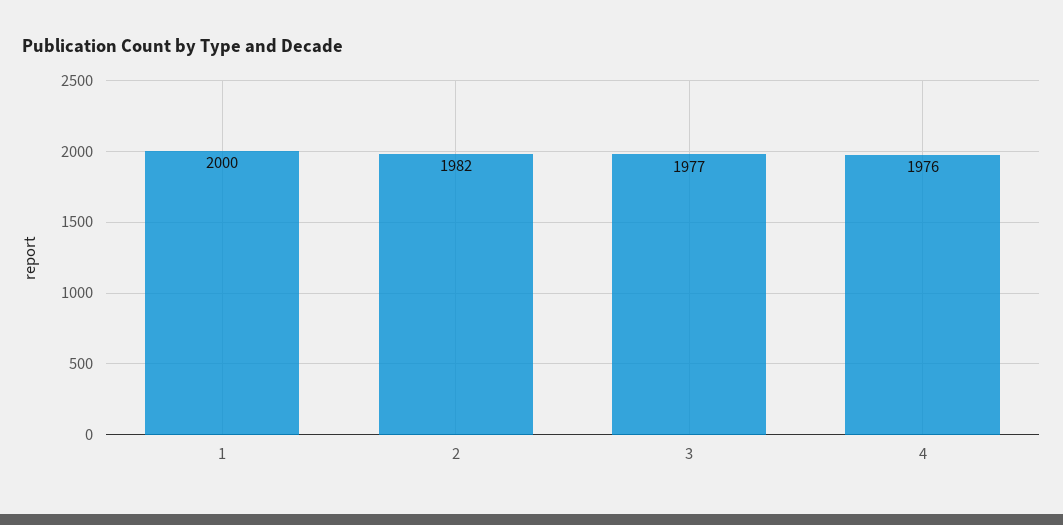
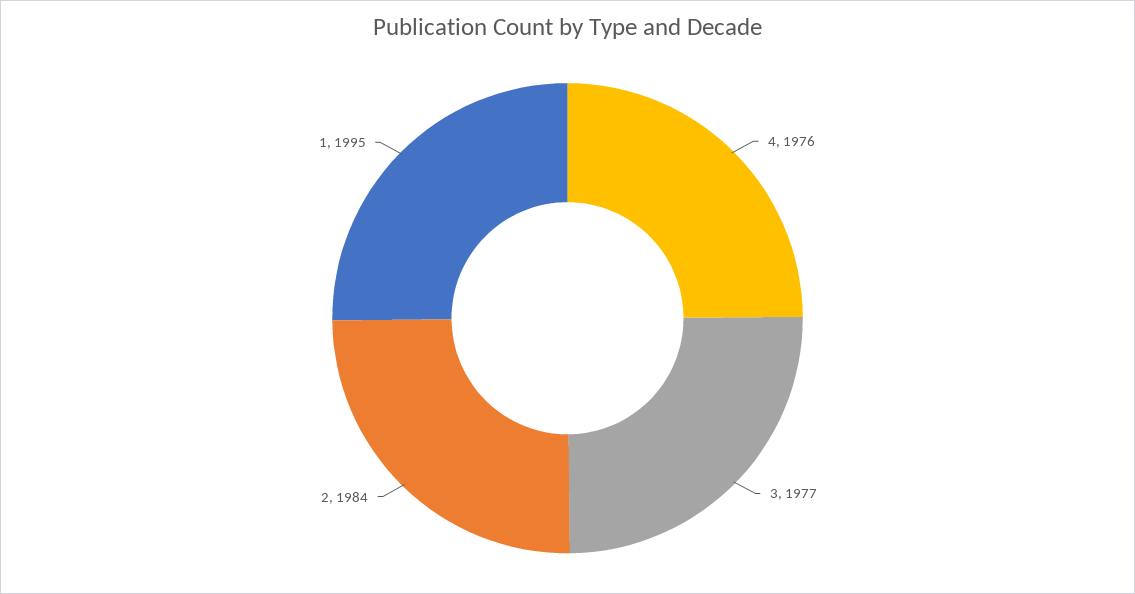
  {
-   "1": 2000,
+   "1": 1995,
-   "2": 1982,
+   "2": 1984,
    "3": 1977,
    "4": 1976
  }

